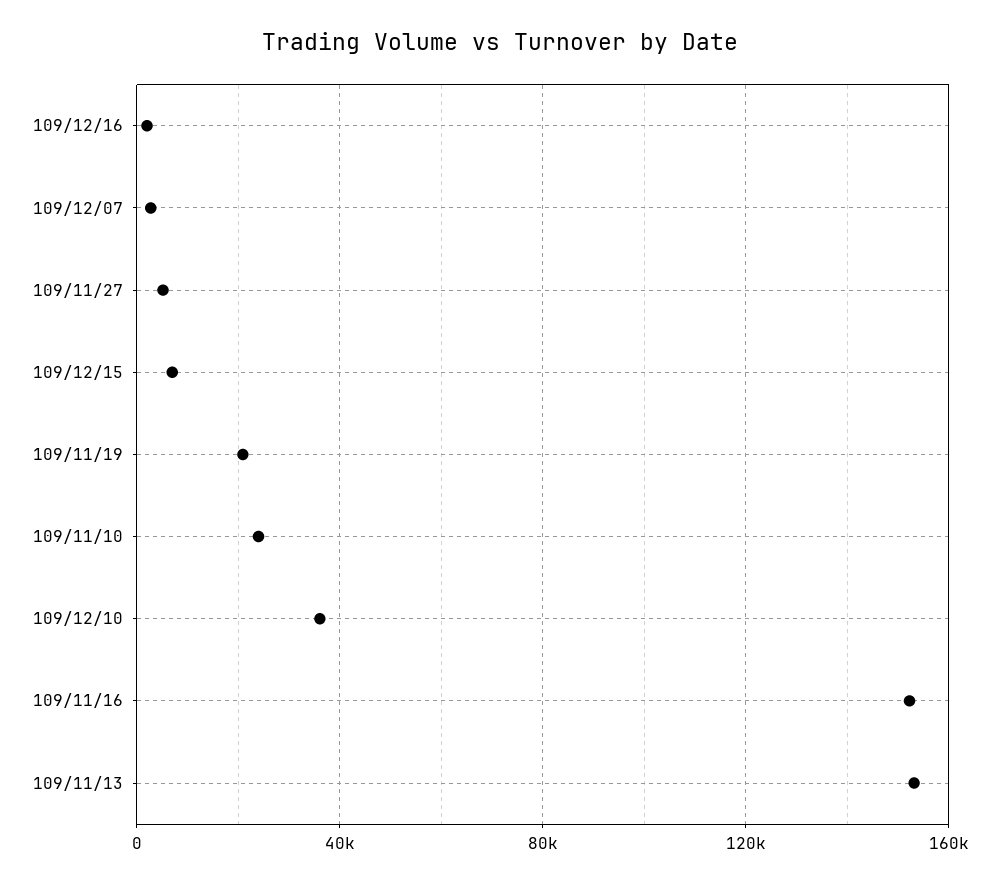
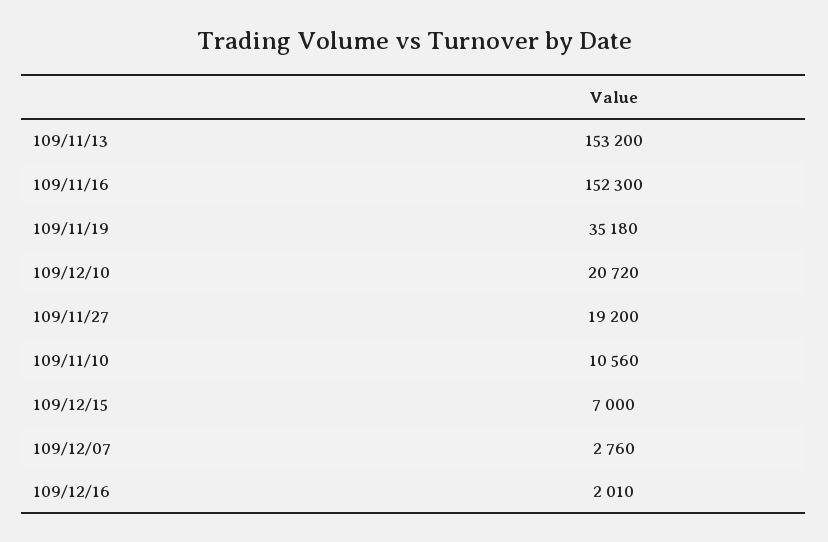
  {
    "109/12/16": 2010,
    "109/12/07": 2760,
-   "109/11/27": 5000,
+   "109/11/27": 19200,
    "109/12/15": 7000,
-   "109/11/19": 20000,
+   "109/11/19": 35180,
-   "109/11/10": 25000,
+   "109/11/10": 10560,
-   "109/12/10": 35000,
+   "109/12/10": 20720,
    "109/11/16": 152300,
    "109/11/13": 153200
  }

